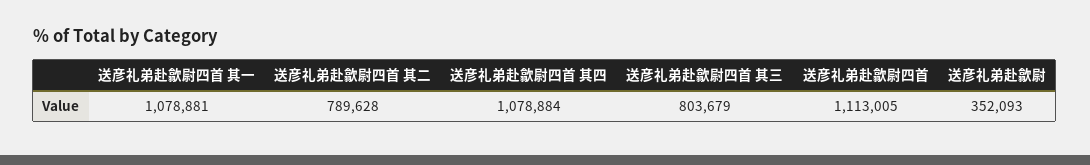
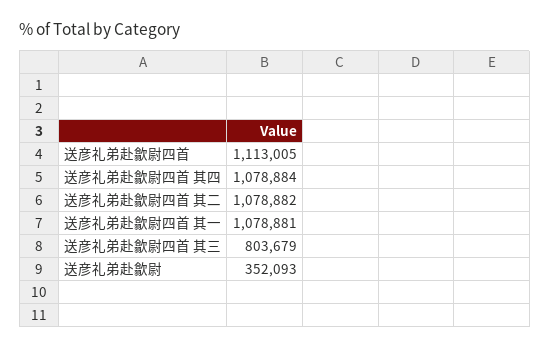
  {
    "送彦礼弟赴歙尉四首 其一": 1078881,
-   "送彦礼弟赴歙尉四首 其二": 789628,
+   "送彦礼弟赴歙尉四首 其二": 1078882,
    "送彦礼弟赴歙尉四首 其四": 1078884,
    "送彦礼弟赴歙尉四首 其三": 803679,
    "送彦礼弟赴歙尉四首": 1113005,
    "送彦礼弟赴歙尉": 352093
  }

